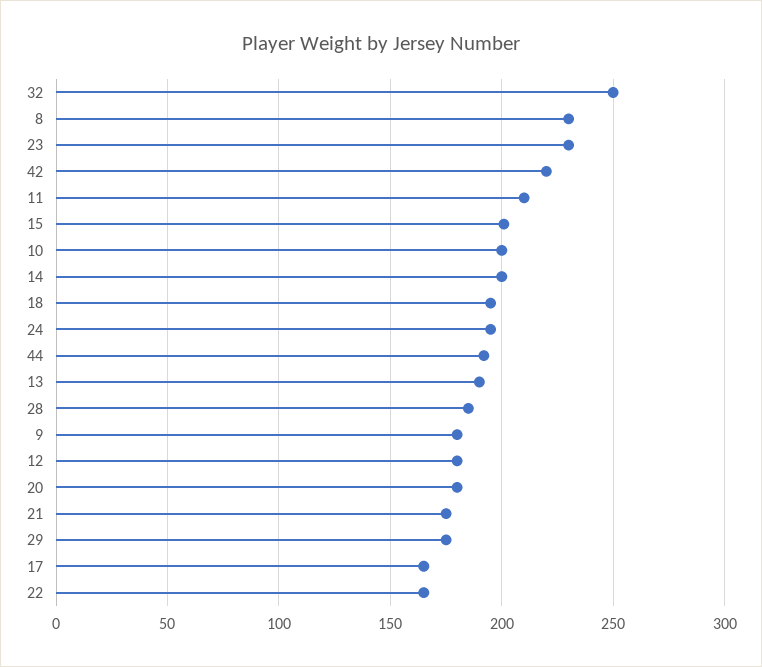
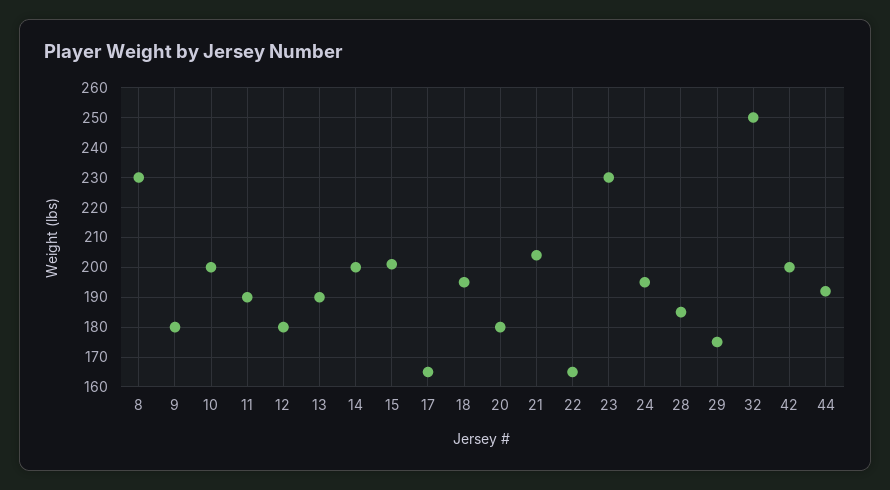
  {
    "32": 250,
    "8": 230,
    "23": 230,
-   "42": 220,
+   "42": 200,
-   "11": 210,
+   "11": 190,
    "15": 200,
    "10": 200,
    "14": 200,
    "18": 195,
    "24": 195,
    "44": 190,
    "13": 190,
    "28": 185,
    "9": 180,
    "12": 180,
    "20": 180,
-   "21": 175,
+   "21": 205,
    "29": 175,
    "17": 165,
    "22": 165
  }

